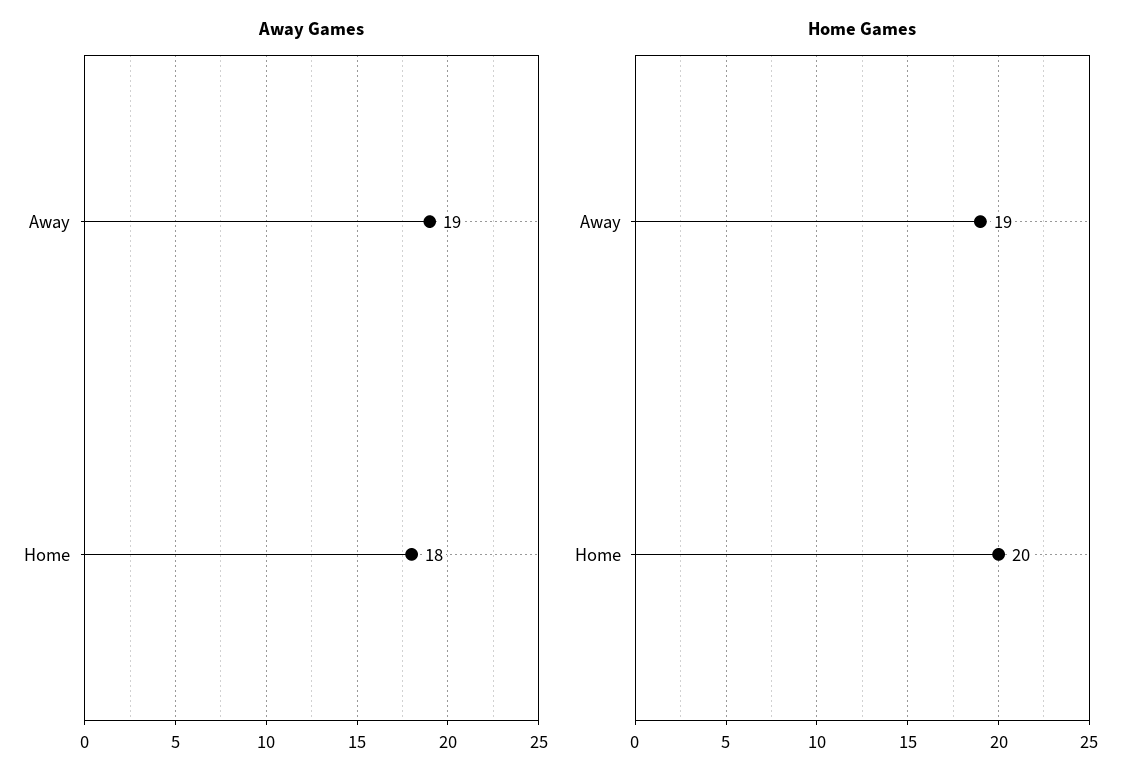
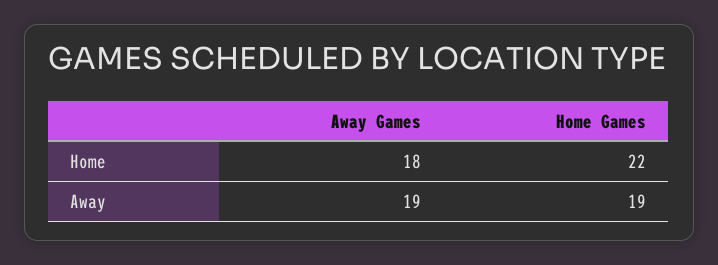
  {
    "Away Games": {
      "Away": 19,
      "Home": 18
    },
    "Home Games": {
      "Away": 19,
-     "Home": 20
+     "Home": 22
    }
  }

